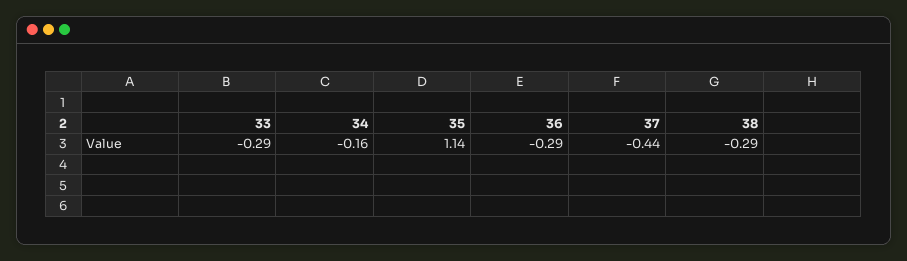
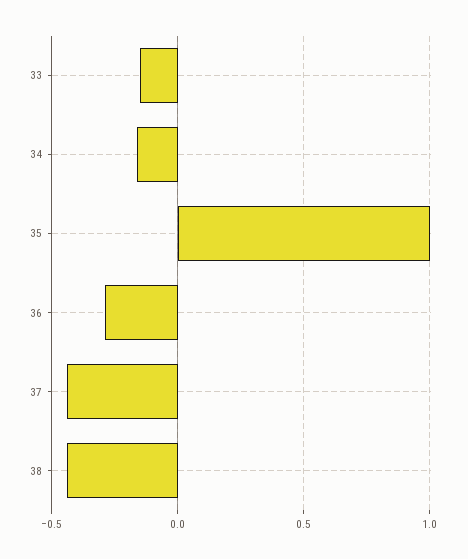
  {
-   "33": -0.29,
+   "33": -0.15,
    "34": -0.16,
-   "35": 1.14,
+   "35": 1,
    "36": -0.29,
    "37": -0.44,
-   "38": -0.29
+   "38": -0.45
  }

